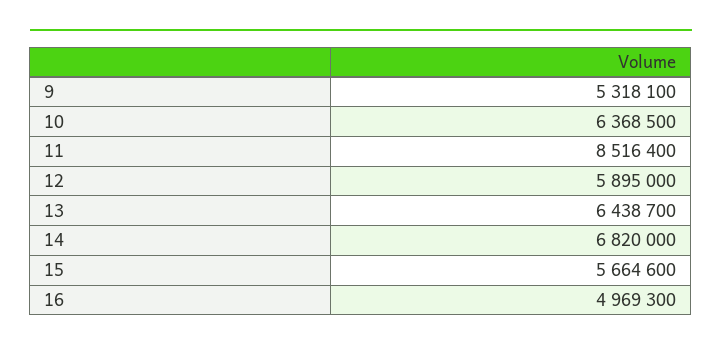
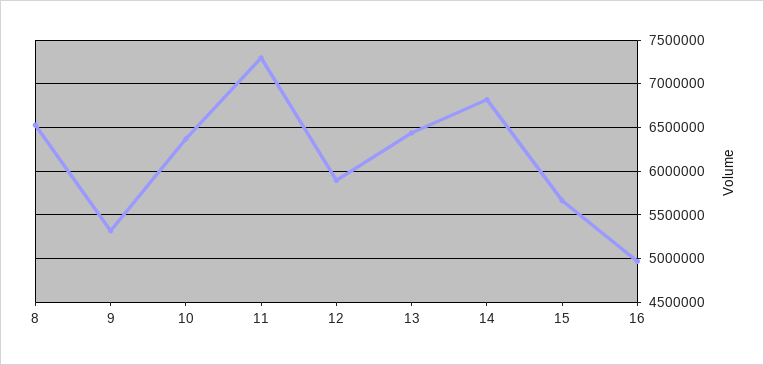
  {
    "9": 5318100,
    "10": 6368500,
-   "11": 8516400,
+   "11": 7300000,
    "12": 5895000,
    "13": 6438700,
    "14": 6820000,
    "15": 5664600,
-   "16": 4969300
+   "16": 4969300,
+   "8": 6500000
  }

